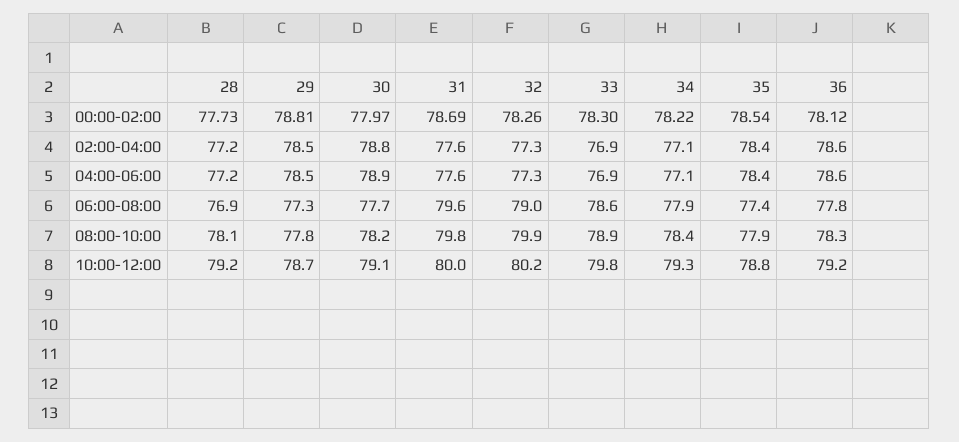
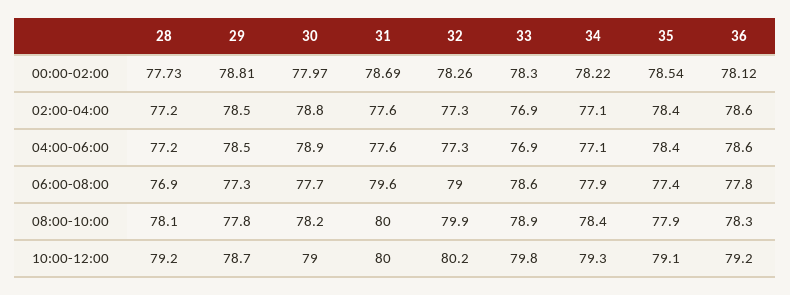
  {
    "28": {
      "00:00-02:00": 77.73,
      "02:00-04:00": 77.2,
      "04:00-06:00": 77.2,
      "06:00-08:00": 76.9,
      "08:00-10:00": 78.1,
      "10:00-12:00": 79.2
    },
    "29": {
      "00:00-02:00": 78.81,
      "02:00-04:00": 78.5,
      "04:00-06:00": 78.5,
      "06:00-08:00": 77.3,
      "08:00-10:00": 77.8,
      "10:00-12:00": 78.7
    },
    "30": {
      "00:00-02:00": 77.97,
      "02:00-04:00": 78.8,
      "04:00-06:00": 78.9,
      "06:00-08:00": 77.7,
      "08:00-10:00": 78.2,
-     "10:00-12:00": 79.1
+     "10:00-12:00": 79
    },
    "31": {
      "00:00-02:00": 78.69,
      "02:00-04:00": 77.6,
      "04:00-06:00": 77.6,
      "06:00-08:00": 79.6,
-     "08:00-10:00": 79.8,
+     "08:00-10:00": 80,
      "10:00-12:00": 80
    },
    "32": {
      "00:00-02:00": 78.26,
      "02:00-04:00": 77.3,
      "04:00-06:00": 77.3,
      "06:00-08:00": 79,
      "08:00-10:00": 79.9,
      "10:00-12:00": 80.2
    },
    "33": {
      "00:00-02:00": 78.3,
      "02:00-04:00": 76.9,
      "04:00-06:00": 76.9,
      "06:00-08:00": 78.6,
      "08:00-10:00": 78.9,
      "10:00-12:00": 79.8
    },
    "34": {
      "00:00-02:00": 78.22,
      "02:00-04:00": 77.1,
      "04:00-06:00": 77.1,
      "06:00-08:00": 77.9,
      "08:00-10:00": 78.4,
      "10:00-12:00": 79.3
    },
    "35": {
      "00:00-02:00": 78.54,
      "02:00-04:00": 78.4,
      "04:00-06:00": 78.4,
      "06:00-08:00": 77.4,
      "08:00-10:00": 77.9,
-     "10:00-12:00": 78.8
+     "10:00-12:00": 79.1
    },
    "36": {
      "00:00-02:00": 78.12,
      "02:00-04:00": 78.6,
      "04:00-06:00": 78.6,
      "06:00-08:00": 77.8,
      "08:00-10:00": 78.3,
      "10:00-12:00": 79.2
    }
  }

